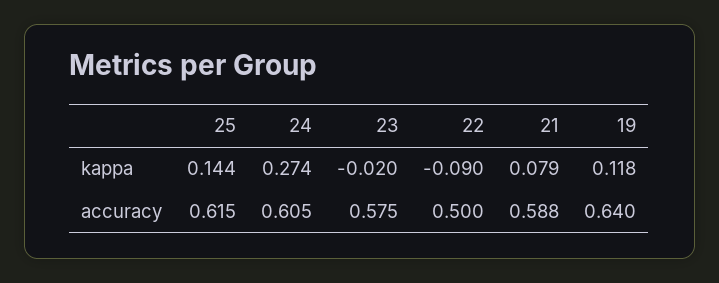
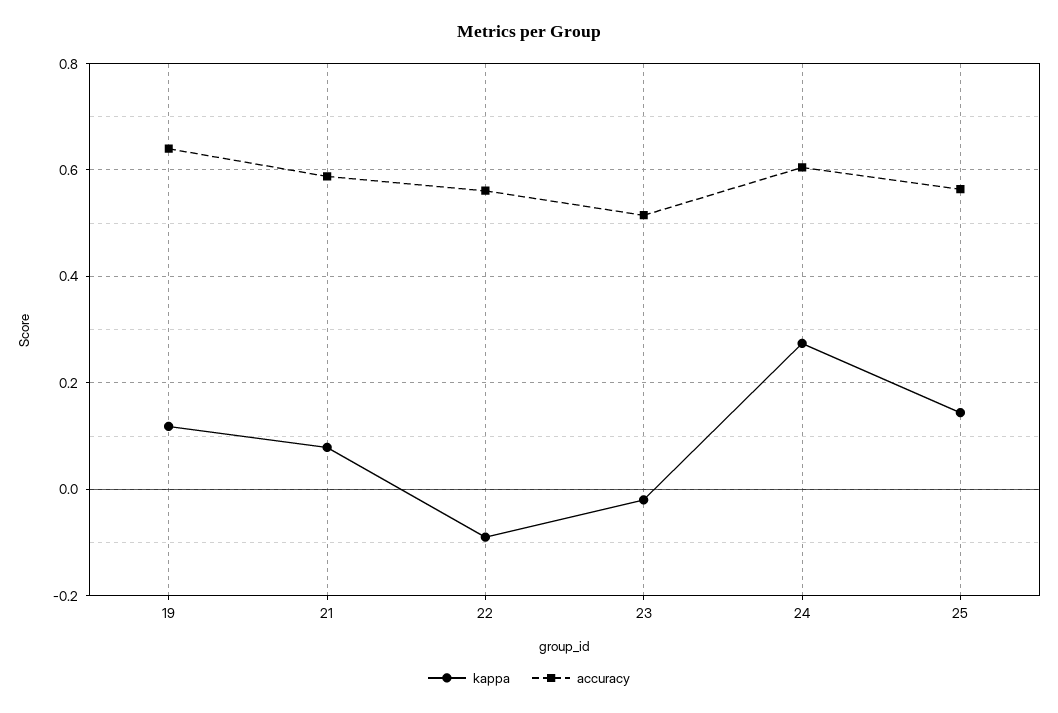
  {
    "kappa": {
      "25": 0.144,
      "24": 0.274,
      "23": -0.02,
      "22": -0.09,
      "21": 0.079,
      "19": 0.118
    },
    "accuracy": {
-     "25": 0.615,
+     "25": 0.56,
      "24": 0.605,
-     "23": 0.575,
+     "23": 0.52,
-     "22": 0.5,
+     "22": 0.56,
      "21": 0.588,
      "19": 0.64
    }
  }

